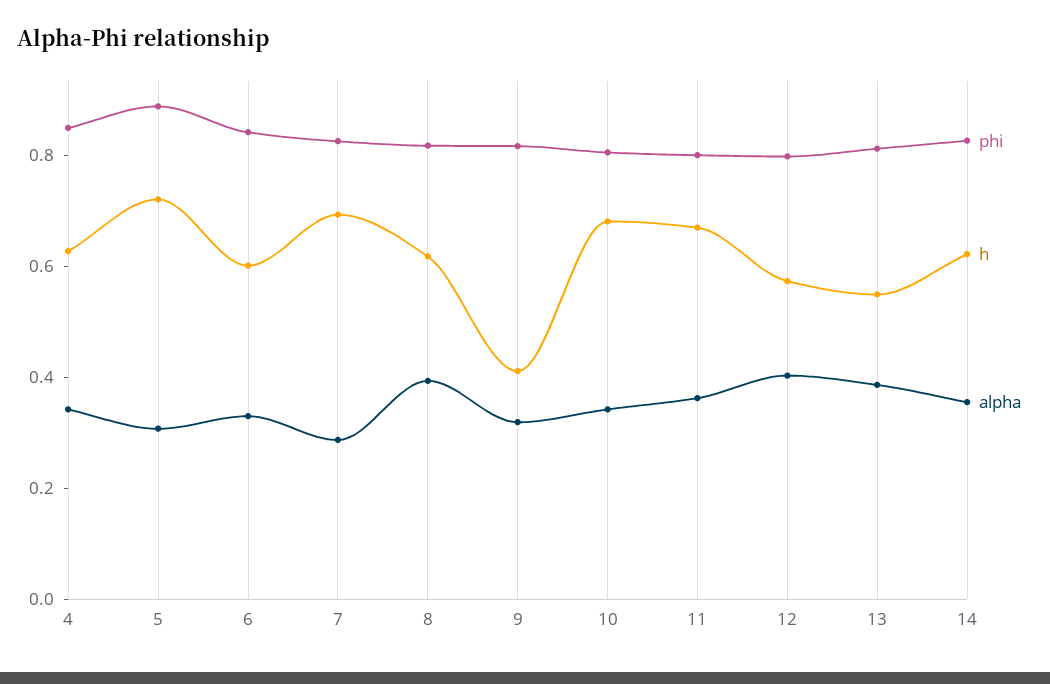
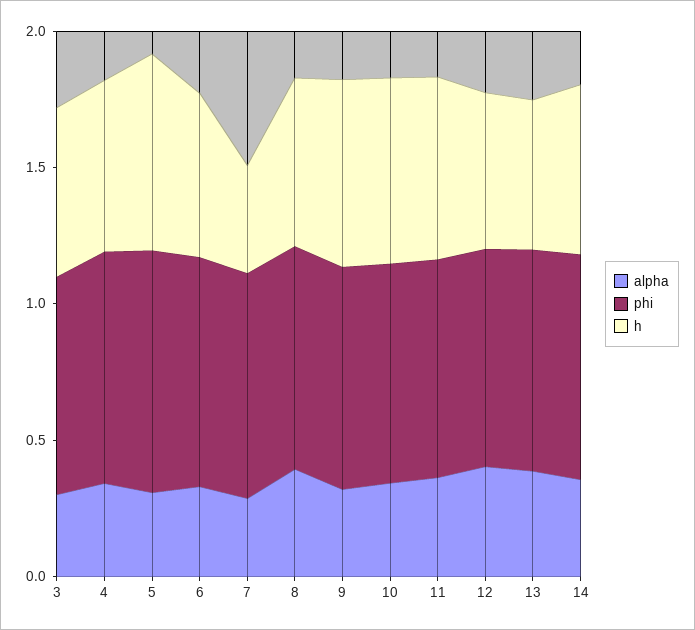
  {
    "phi": {
      "4": 0.85,
      "5": 0.9,
      "6": 0.85,
      "7": 0.85,
      "8": 0.8,
      "9": 0.8,
      "10": 0.8,
      "11": 0.8,
      "12": 0.8,
      "13": 0.8,
-     "14": 0.85
+     "14": 0.85,
+     "3": 0.8
    },
    "h": {
      "4": 0.65,
      "5": 0.7,
      "6": 0.6,
-     "7": 0.7,
+     "7": 0.4,
      "8": 0.6,
-     "9": 0.4,
+     "9": 0.7,
      "10": 0.7,
      "11": 0.65,
      "12": 0.55,
      "13": 0.55,
-     "14": 0.6
+     "14": 0.6,
+     "3": 0.6
    },
    "alpha": {
      "4": 0.35,
      "5": 0.3,
      "6": 0.35,
      "7": 0.3,
      "8": 0.4,
      "9": 0.3,
      "10": 0.35,
      "11": 0.35,
      "12": 0.4,
      "13": 0.4,
-     "14": 0.35
+     "14": 0.35,
+     "3": 0.3
    }
  }

